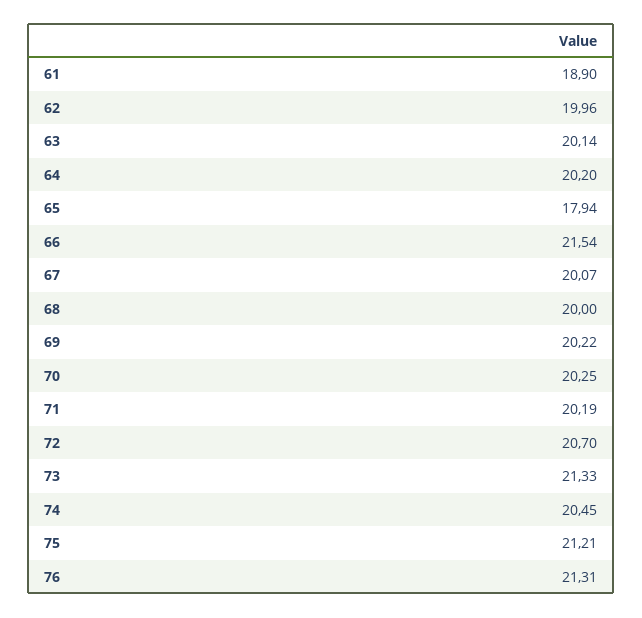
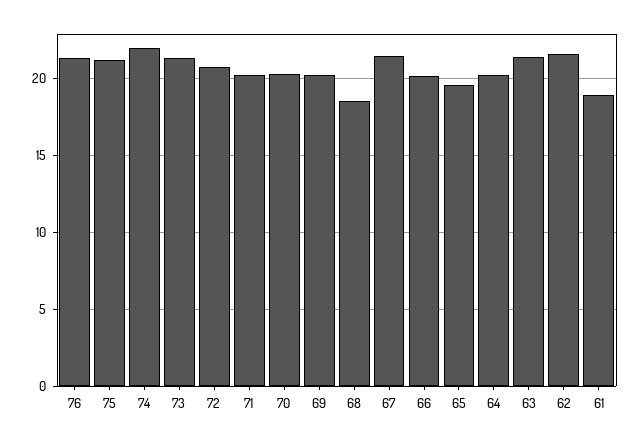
  {
    "61": 18.9,
-   "62": 19.96,
+   "62": 21.5,
-   "63": 20.14,
+   "63": 21.5,
    "64": 20.2,
-   "65": 17.94,
+   "65": 19.5,
-   "66": 21.54,
+   "66": 20,
-   "67": 20.07,
+   "67": 21.5,
-   "68": 20,
+   "68": 18.5,
    "69": 20.22,
    "70": 20.25,
    "71": 20.19,
    "72": 20.7,
    "73": 21.33,
-   "74": 20.45,
+   "74": 22,
    "75": 21.21,
    "76": 21.31
  }

